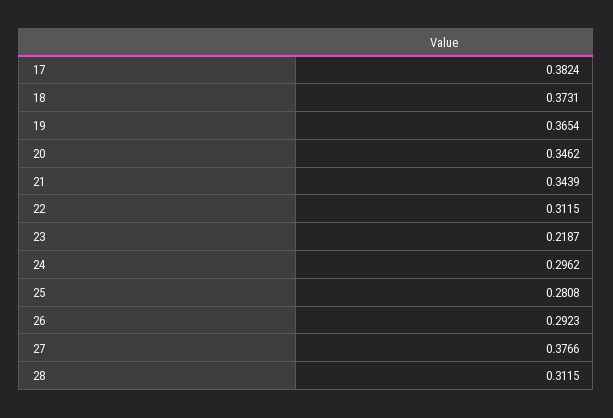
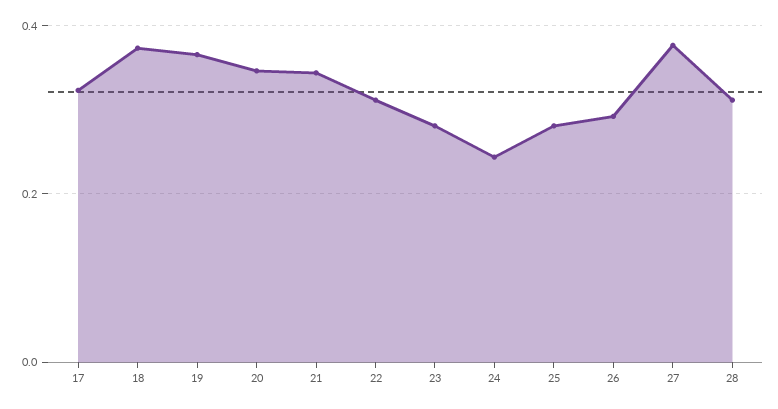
  {
-   "17": 0.3824,
+   "17": 0.32,
    "18": 0.3731,
    "19": 0.3654,
    "20": 0.3462,
    "21": 0.3439,
    "22": 0.3115,
-   "23": 0.2187,
+   "23": 0.28,
-   "24": 0.2962,
+   "24": 0.24,
    "25": 0.2808,
    "26": 0.2923,
    "27": 0.3766,
    "28": 0.3115
  }

